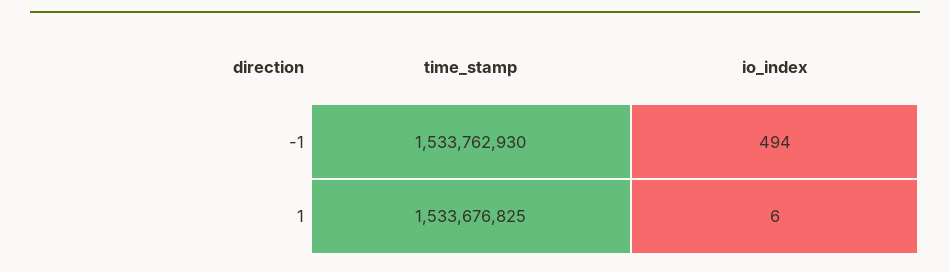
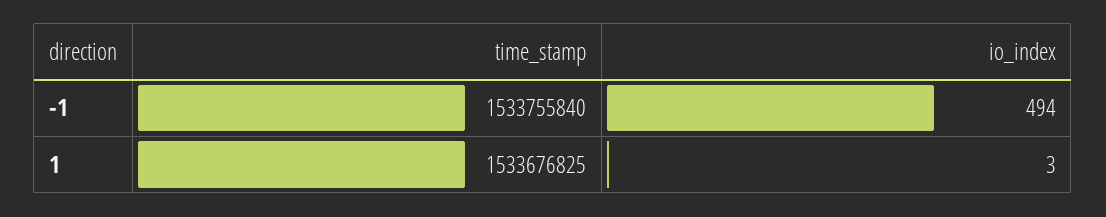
  {
    "time_stamp": {
-     "-1": 1533762930,
+     "-1": 1533755840,
      "1": 1533676825
    },
    "io_index": {
      "-1": 494,
-     "1": 6
+     "1": 3
    }
  }

